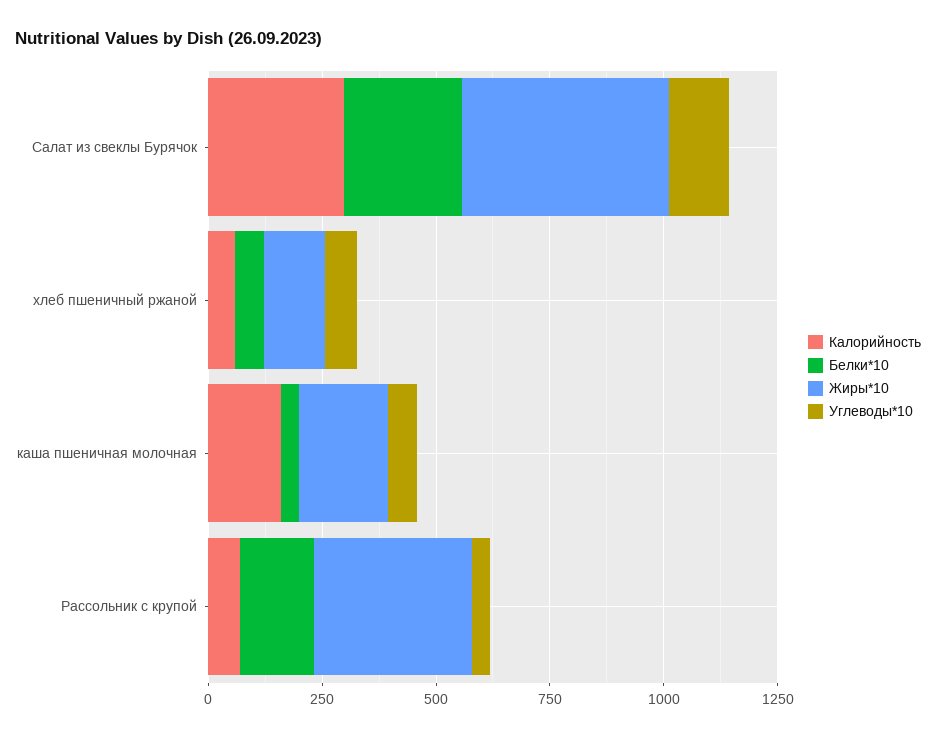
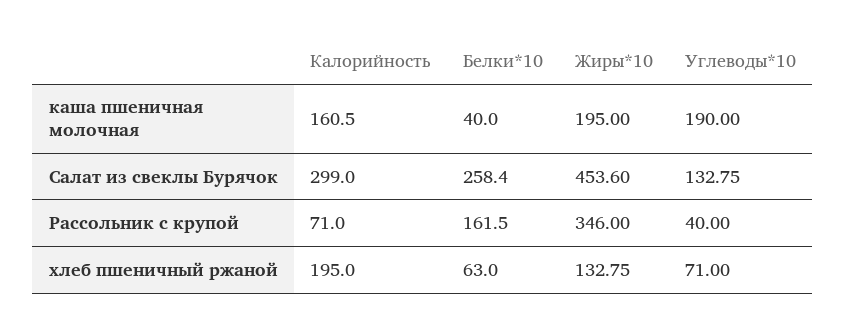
  {
    "Калорийность": {
      "Салат из свеклы Бурячок": 299,
-     "хлеб пшеничный ржаной": 50,
+     "хлеб пшеничный ржаной": 195,
      "каша пшеничная молочная": 160.5,
      "Рассольник с крупой": 71
    },
    "Белки*10": {
      "Салат из свеклы Бурячок": 258.4,
      "хлеб пшеничный ржаной": 63,
      "каша пшеничная молочная": 40,
      "Рассольник с крупой": 161.5
    },
    "Жиры*10": {
      "Салат из свеклы Бурячок": 453.6,
      "хлеб пшеничный ржаной": 132.75,
      "каша пшеничная молочная": 195,
      "Рассольник с крупой": 346
    },
    "Углеводы*10": {
      "Салат из свеклы Бурячок": 132.75,
      "хлеб пшеничный ржаной": 71,
-     "каша пшеничная молочная": 50,
+     "каша пшеничная молочная": 190,
      "Рассольник с крупой": 40
    }
  }

